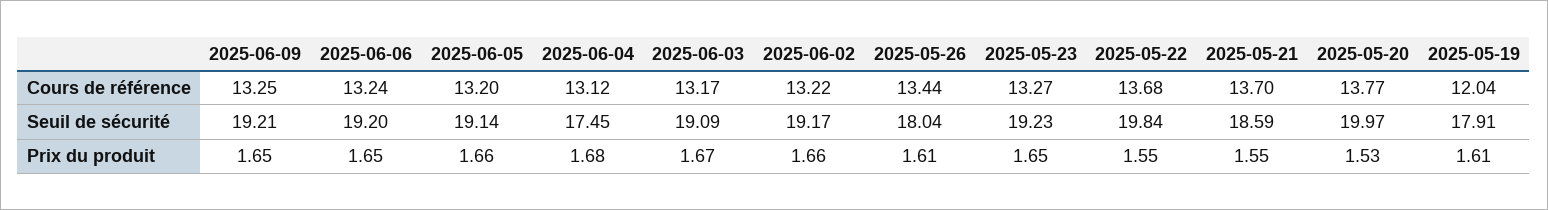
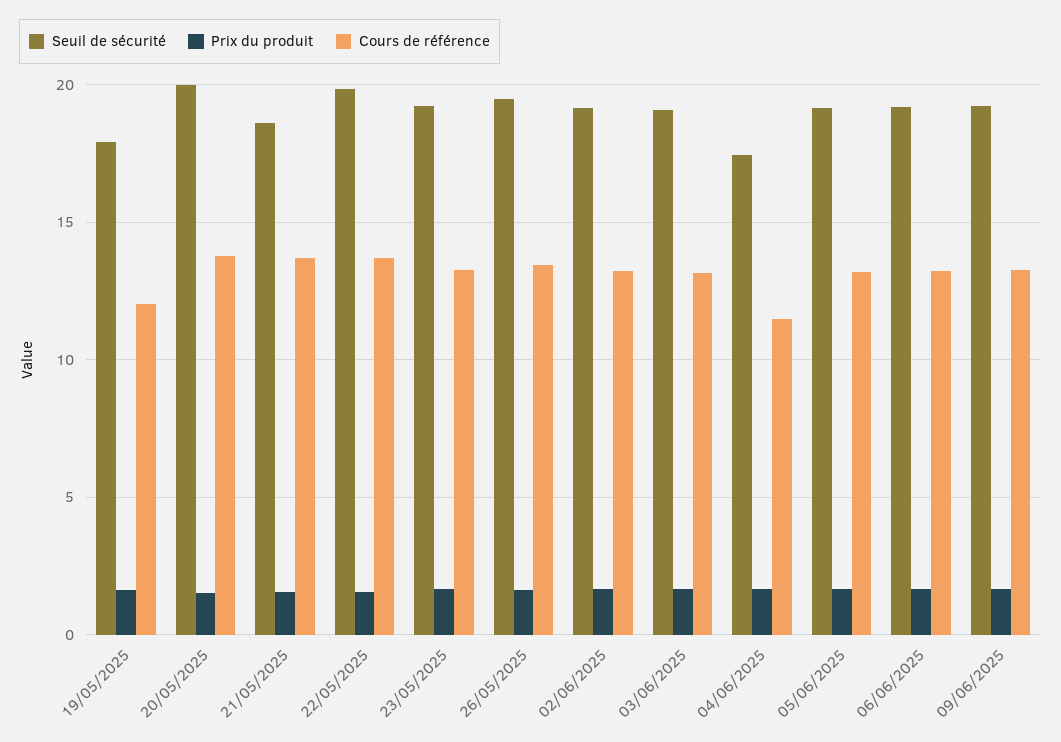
  {
    "Cours de référence": {
      "2025-06-09": 13.25,
      "2025-06-06": 13.24,
      "2025-06-05": 13.2,
-     "2025-06-04": 13.12,
+     "2025-06-04": 11.5,
      "2025-06-03": 13.17,
      "2025-06-02": 13.22,
      "2025-05-26": 13.44,
      "2025-05-23": 13.27,
      "2025-05-22": 13.68,
      "2025-05-21": 13.7,
      "2025-05-20": 13.77,
      "2025-05-19": 12.04
    },
    "Seuil de sécurité": {
      "2025-06-09": 19.21,
      "2025-06-06": 19.2,
      "2025-06-05": 19.14,
      "2025-06-04": 17.45,
      "2025-06-03": 19.09,
      "2025-06-02": 19.17,
-     "2025-05-26": 18.04,
+     "2025-05-26": 19.5,
      "2025-05-23": 19.23,
      "2025-05-22": 19.84,
      "2025-05-21": 18.59,
      "2025-05-20": 19.97,
      "2025-05-19": 17.91
    },
    "Prix du produit": {
      "2025-06-09": 1.65,
      "2025-06-06": 1.65,
      "2025-06-05": 1.66,
      "2025-06-04": 1.68,
      "2025-06-03": 1.67,
      "2025-06-02": 1.66,
      "2025-05-26": 1.61,
      "2025-05-23": 1.65,
      "2025-05-22": 1.55,
      "2025-05-21": 1.55,
      "2025-05-20": 1.53,
      "2025-05-19": 1.61
    }
  }

